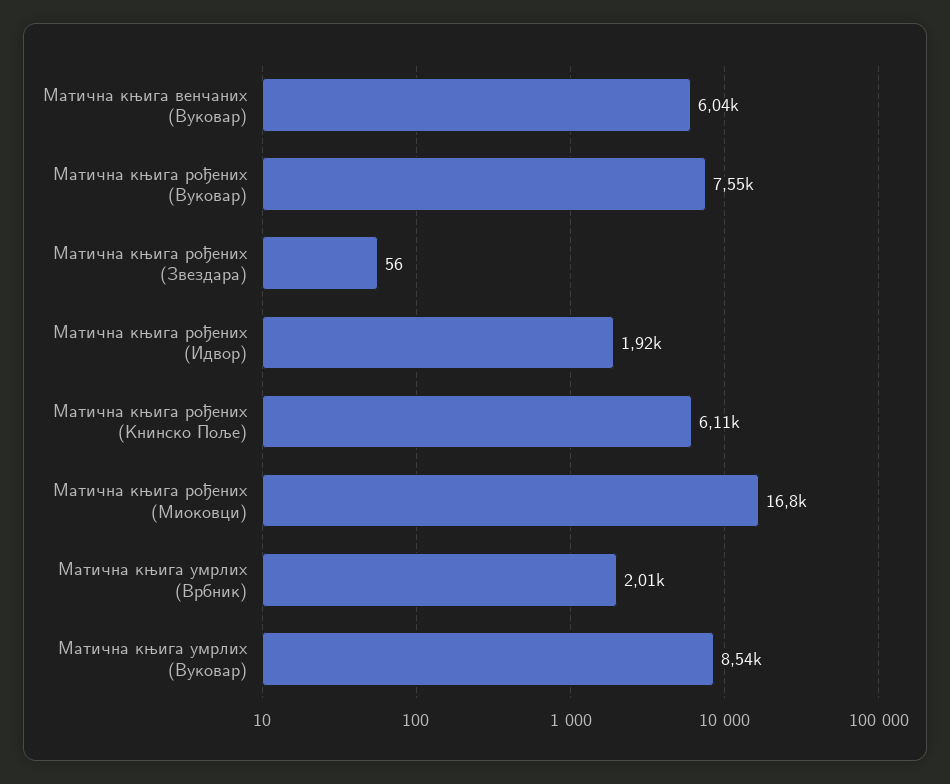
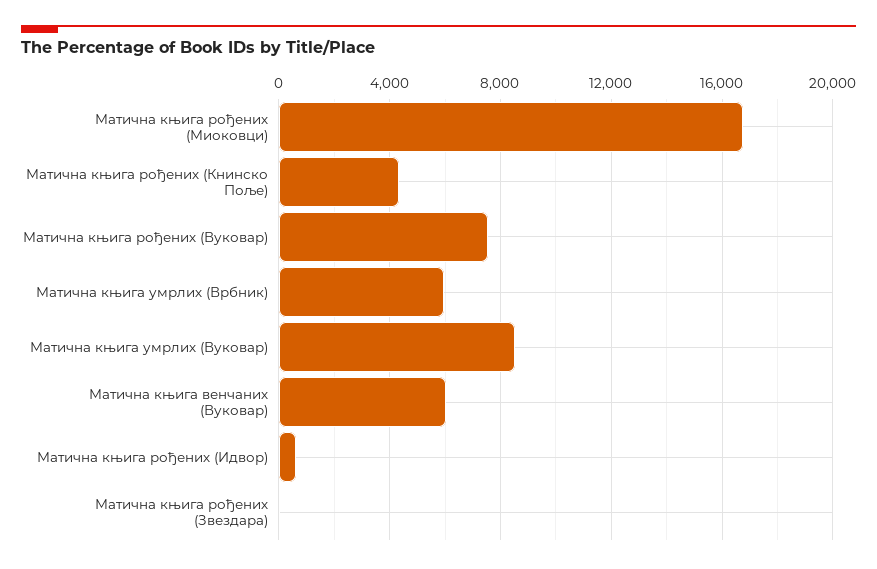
  {
    "Матична књига венчаних (Вуковар)": 6040,
    "Матична књига рођених (Вуковар)": 7550,
    "Матична књига рођених (Звездара)": 56,
-   "Матична књига рођених (Идвор)": 1920,
+   "Матична књига рођених (Идвор)": 500,
-   "Матична књига рођених (Книнско Поље)": 6110,
+   "Матична књига рођених (Книнско Поље)": 4500,
    "Матична књига рођених (Миоковци)": 16800,
-   "Матична књига умрлих (Врбник)": 2010,
+   "Матична књига умрлих (Врбник)": 6000,
    "Матична књига умрлих (Вуковар)": 8540
  }

